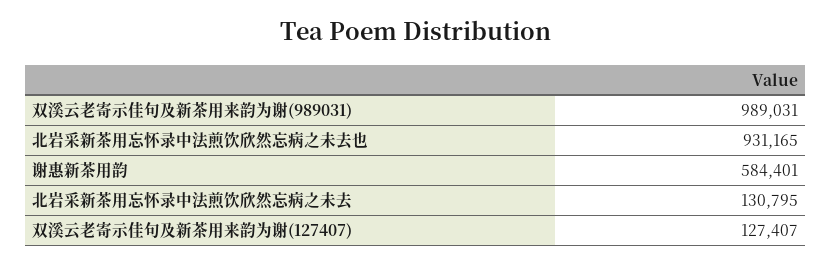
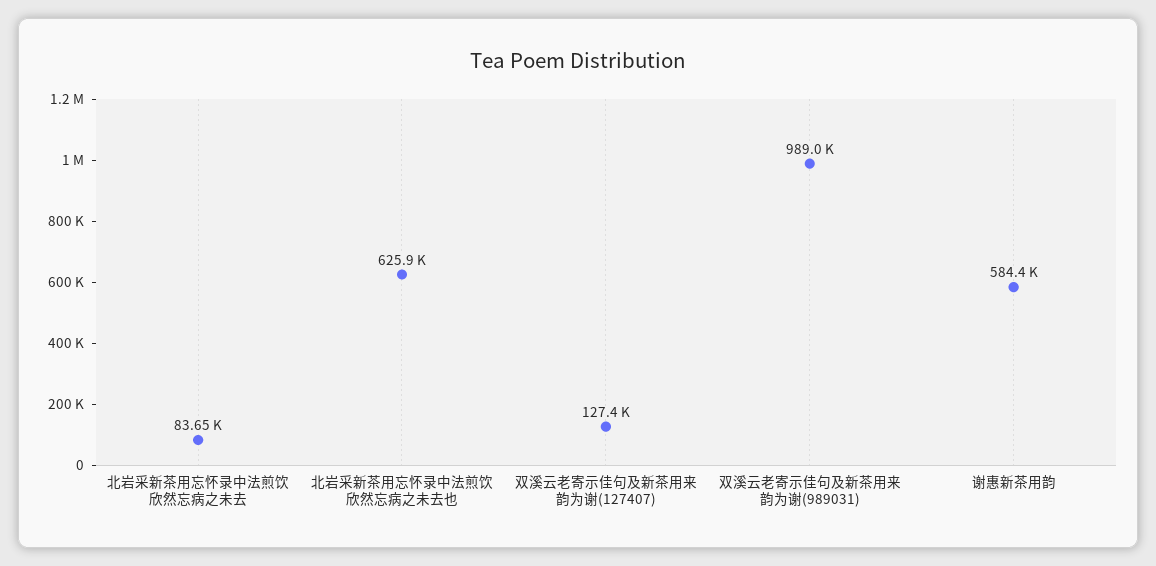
  {
    "双溪云老寄示佳句及新茶用来韵为谢(989031)": 989031,
-   "北岩采新茶用忘怀录中法煎饮欣然忘病之未去也": 931165,
+   "北岩采新茶用忘怀录中法煎饮欣然忘病之未去也": 625900,
    "谢惠新茶用韵": 584401,
-   "北岩采新茶用忘怀录中法煎饮欣然忘病之未去": 130795,
+   "北岩采新茶用忘怀录中法煎饮欣然忘病之未去": 83650,
    "双溪云老寄示佳句及新茶用来韵为谢(127407)": 127407
  }

